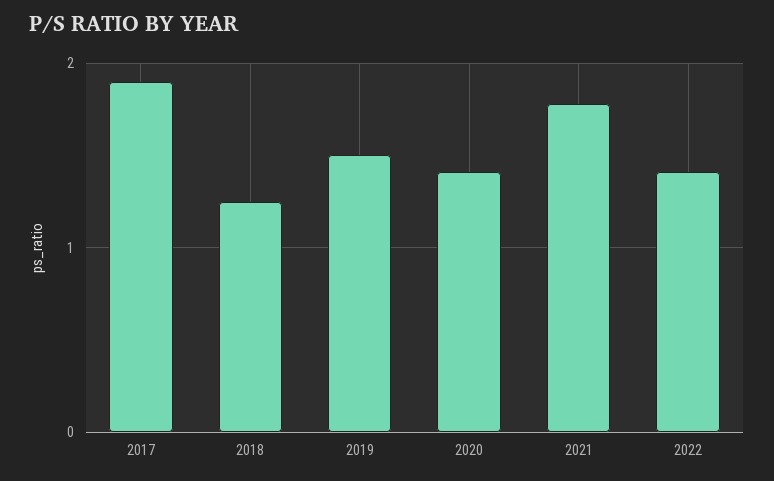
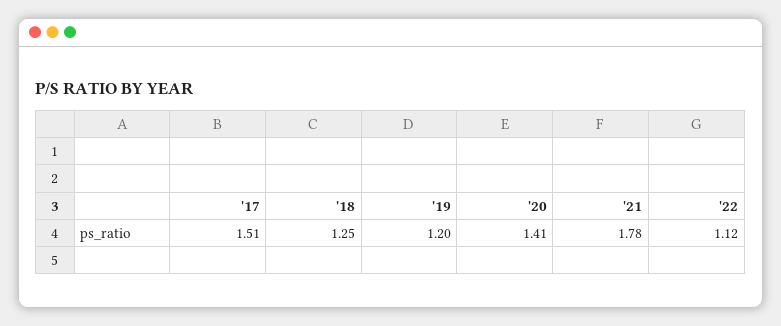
  {
-   "2017": 1.9,
+   "2017": 1.51,
    "2018": 1.25,
-   "2019": 1.5,
+   "2019": 1.2,
    "2020": 1.41,
    "2021": 1.78,
-   "2022": 1.4
+   "2022": 1.12
  }

